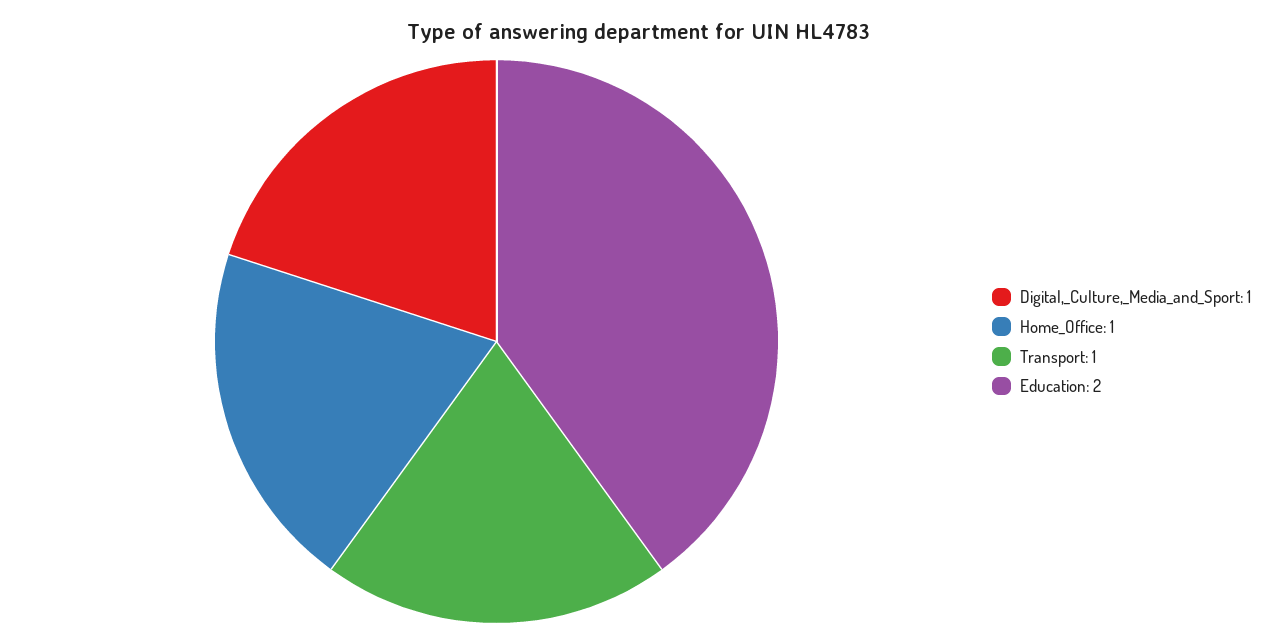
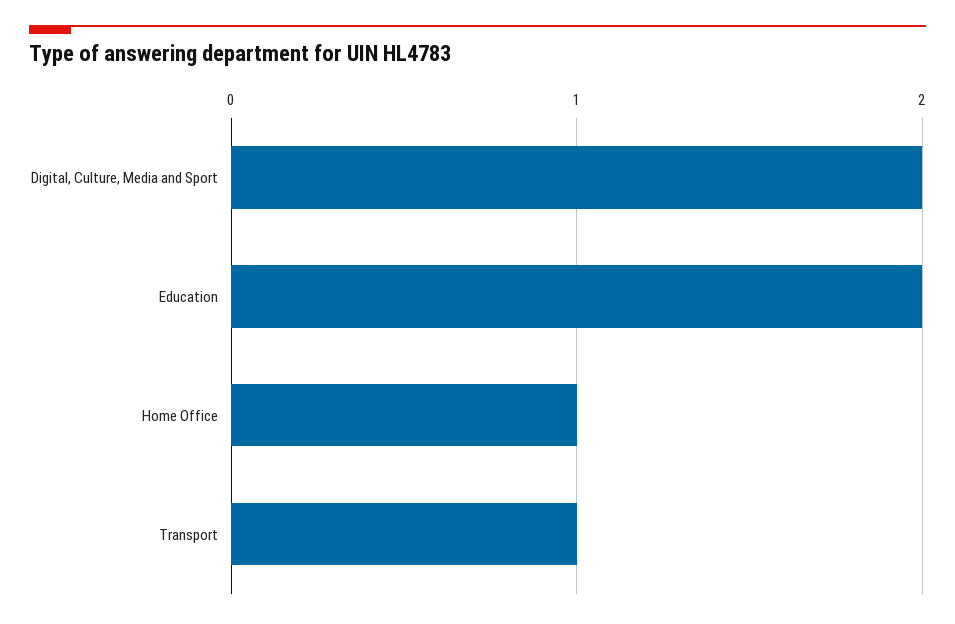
  {
-   "Digital,_Culture,_Media_and_Sport": 1,
+   "Digital,_Culture,_Media_and_Sport": 2,
    "Home_Office": 1,
    "Transport": 1,
    "Education": 2
  }

